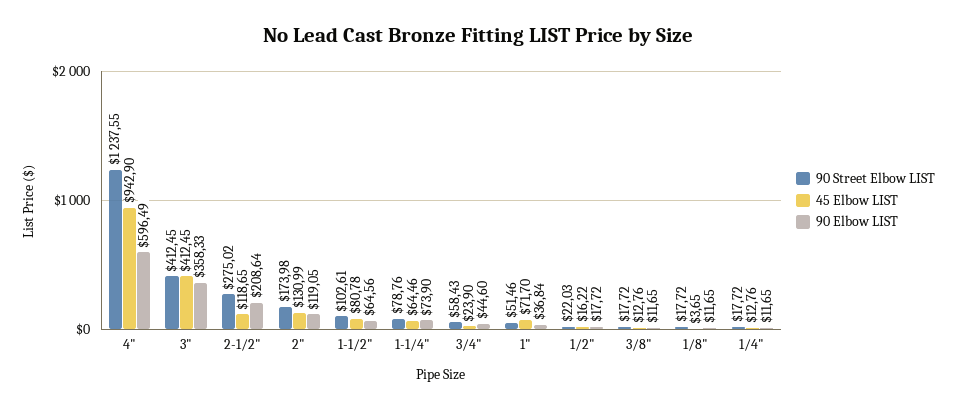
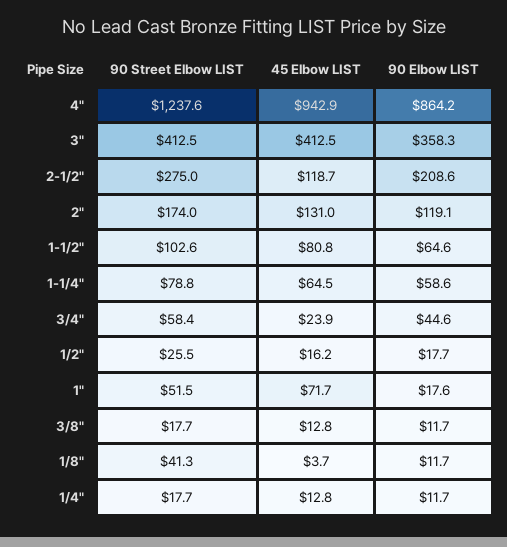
  {
    "90 Street Elbow LIST": {
      "4\"": 1237.55,
      "3\"": 412.45,
      "2-1/2\"": 275.02,
      "2\"": 173.98,
      "1-1/2\"": 102.61,
      "1-1/4\"": 78.76,
      "3/4\"": 58.43,
      "1\"": 51.46,
-     "1/2\"": 22.03,
+     "1/2\"": 25.5,
      "3/8\"": 17.72,
-     "1/8\"": 17.72,
+     "1/8\"": 41.3,
      "1/4\"": 17.72
    },
    "45 Elbow LIST": {
      "4\"": 942.9,
      "3\"": 412.45,
      "2-1/2\"": 118.65,
      "2\"": 130.99,
      "1-1/2\"": 80.78,
      "1-1/4\"": 64.46,
      "3/4\"": 23.9,
      "1\"": 71.7,
      "1/2\"": 16.22,
      "3/8\"": 12.76,
      "1/8\"": 3.65,
      "1/4\"": 12.76
    },
    "90 Elbow LIST": {
-     "4\"": 596.49,
+     "4\"": 864.2,
      "3\"": 358.33,
      "2-1/2\"": 208.64,
      "2\"": 119.05,
      "1-1/2\"": 64.56,
-     "1-1/4\"": 73.9,
+     "1-1/4\"": 58.6,
      "3/4\"": 44.6,
-     "1\"": 36.84,
+     "1\"": 17.6,
      "1/2\"": 17.72,
      "3/8\"": 11.65,
      "1/8\"": 11.65,
      "1/4\"": 11.65
    }
  }

